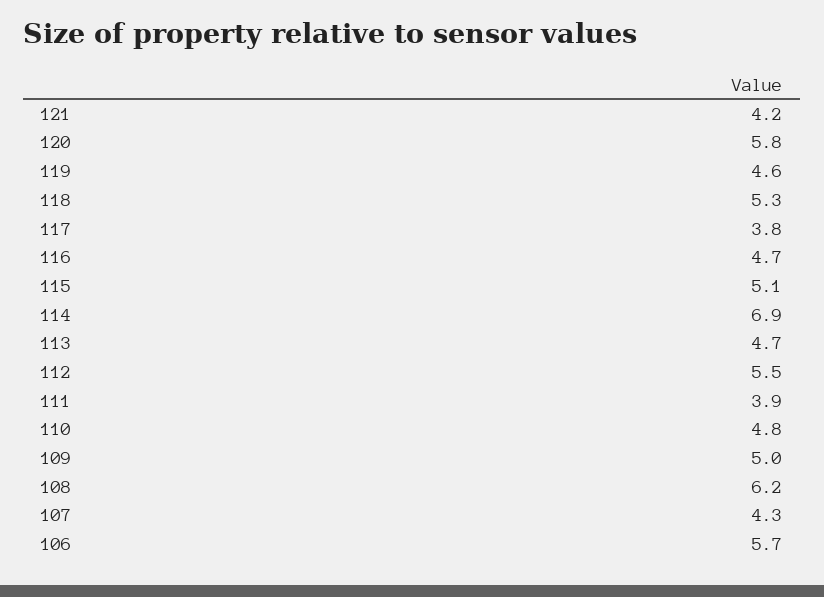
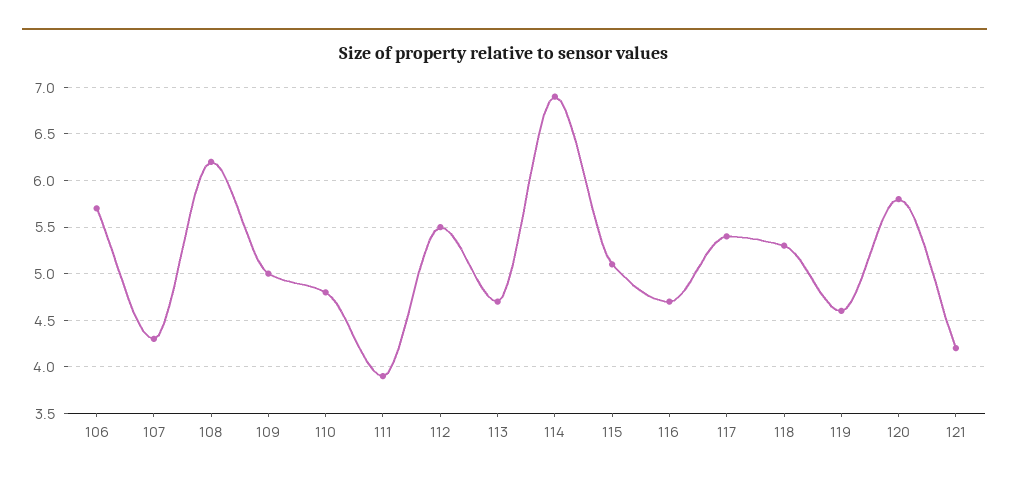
  {
    "121": 4.2,
    "120": 5.8,
    "119": 4.6,
    "118": 5.3,
-   "117": 3.8,
+   "117": 5.4,
    "116": 4.7,
    "115": 5.1,
    "114": 6.9,
    "113": 4.7,
    "112": 5.5,
    "111": 3.9,
    "110": 4.8,
    "109": 5,
    "108": 6.2,
    "107": 4.3,
    "106": 5.7
  }

